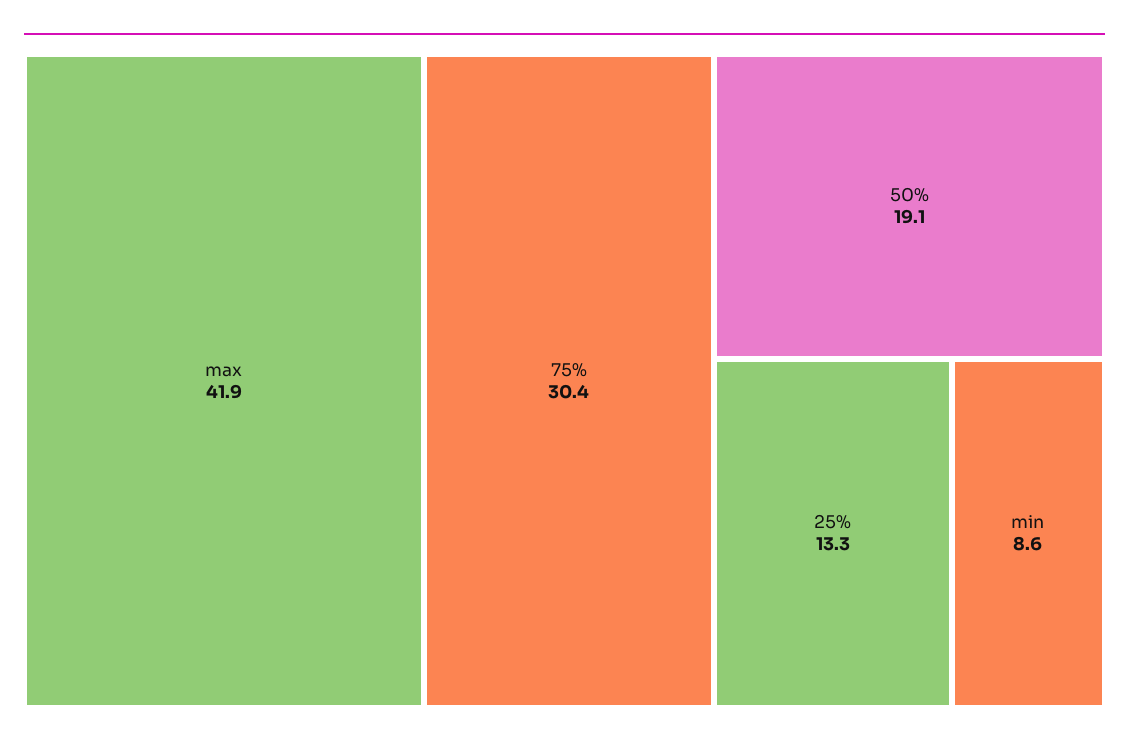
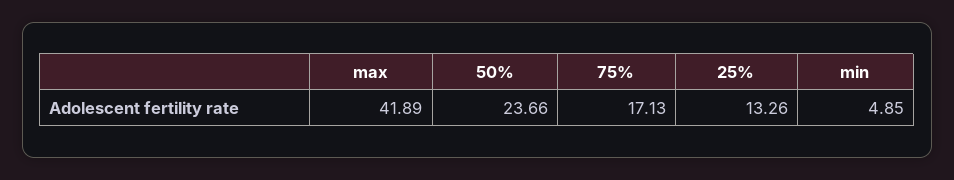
  {
    "max": 41.89,
-   "75%": 30.4,
+   "75%": 17.13,
-   "50%": 19.1,
+   "50%": 23.66,
    "25%": 13.26,
-   "min": 8.6
+   "min": 4.85
  }

